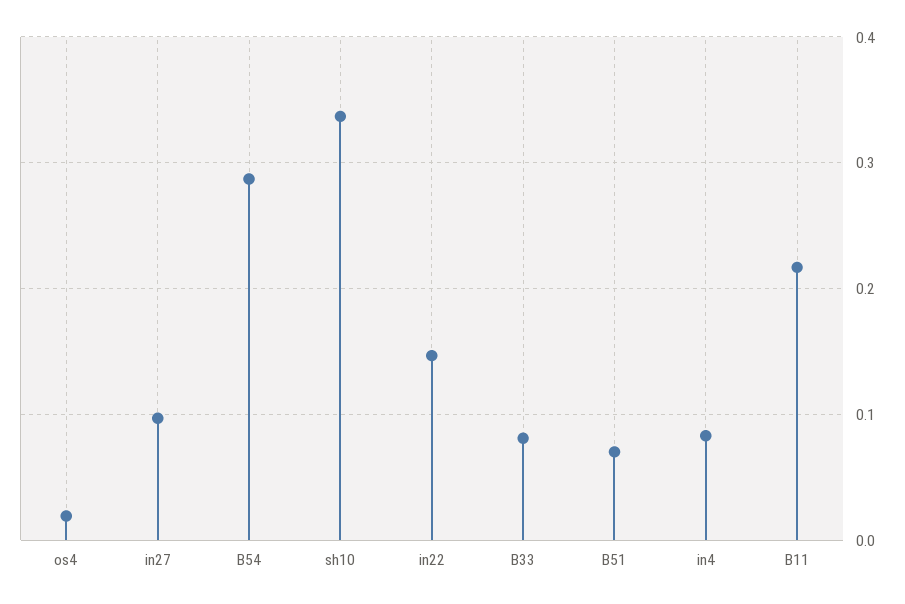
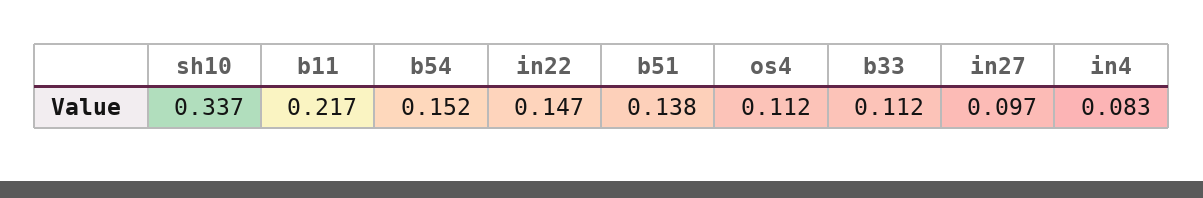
  {
-   "os4": 0.02,
+   "os4": 0.112,
    "in27": 0.097,
-   "B54": 0.29,
+   "B54": 0.152,
    "sh10": 0.337,
    "in22": 0.147,
-   "B33": 0.08,
+   "B33": 0.112,
-   "B51": 0.07,
+   "B51": 0.138,
    "in4": 0.083,
    "B11": 0.217
  }

